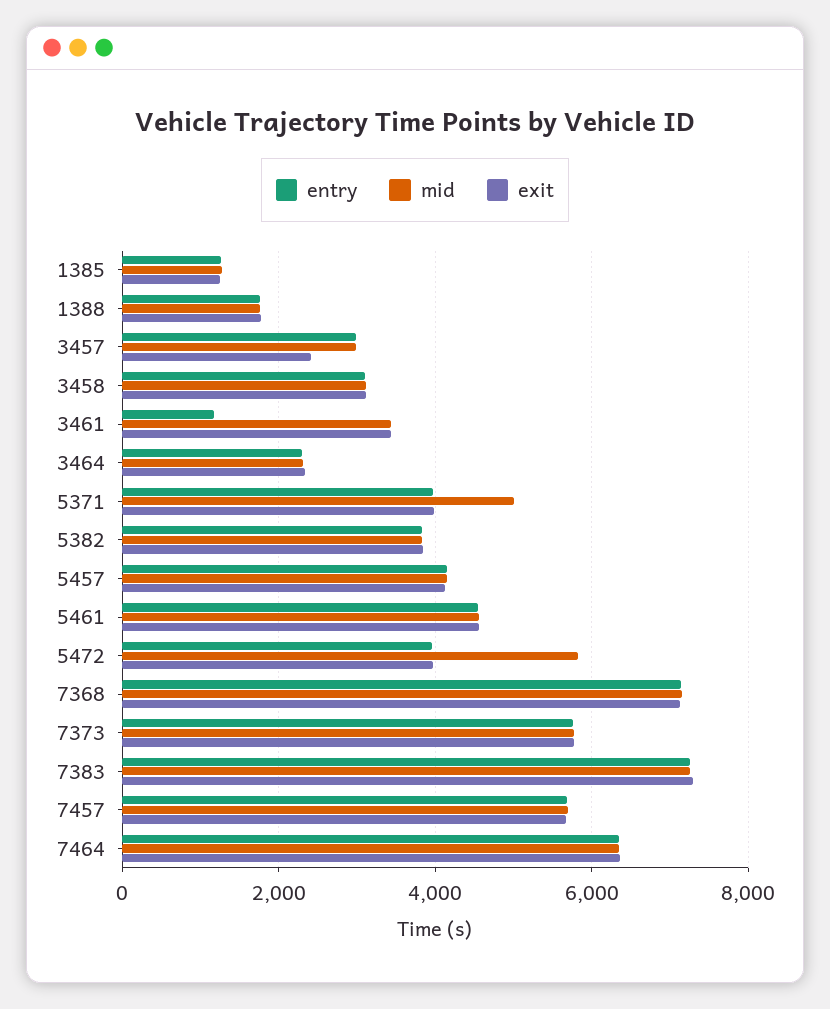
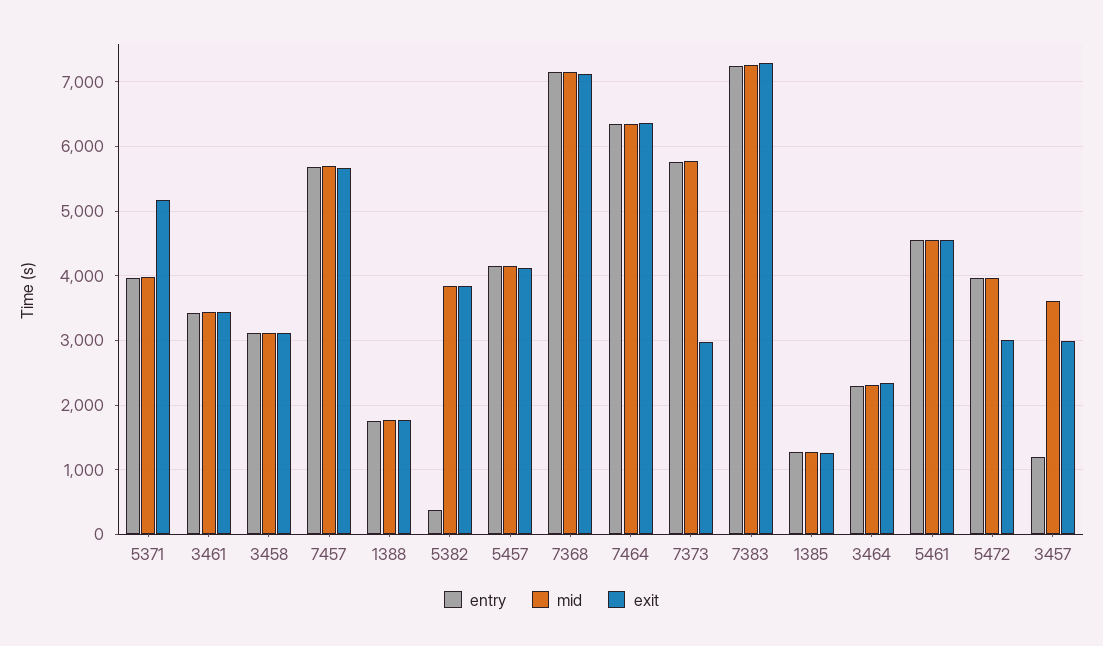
  {
    "entry": {
      "1385": 1300,
      "1388": 1800,
-     "3457": 3000,
+     "3457": 1200,
      "3458": 3100,
-     "3461": 1200,
+     "3461": 3400,
      "3464": 2300,
      "5371": 4000,
-     "5382": 3800,
+     "5382": 400,
      "5457": 4100,
      "5461": 4500,
      "5472": 4000,
      "7368": 7100,
      "7373": 5800,
      "7383": 7300,
      "7457": 5700,
      "7464": 6300
    },
    "mid": {
      "1385": 1300,
      "1388": 1800,
-     "3457": 3000,
+     "3457": 3600,
      "3458": 3100,
      "3461": 3400,
      "3464": 2300,
-     "5371": 5000,
+     "5371": 4000,
      "5382": 3800,
      "5457": 4200,
      "5461": 4600,
-     "5472": 5800,
+     "5472": 4000,
      "7368": 7100,
      "7373": 5800,
      "7383": 7300,
      "7457": 5700,
      "7464": 6400
    },
    "exit": {
      "1385": 1300,
      "1388": 1800,
-     "3457": 2400,
+     "3457": 3000,
      "3458": 3100,
      "3461": 3400,
      "3464": 2300,
-     "5371": 4000,
+     "5371": 5200,
      "5382": 3800,
      "5457": 4100,
      "5461": 4600,
-     "5472": 4000,
+     "5472": 3000,
      "7368": 7100,
-     "7373": 5800,
+     "7373": 3000,
      "7383": 7300,
      "7457": 5700,
      "7464": 6400
    }
  }

